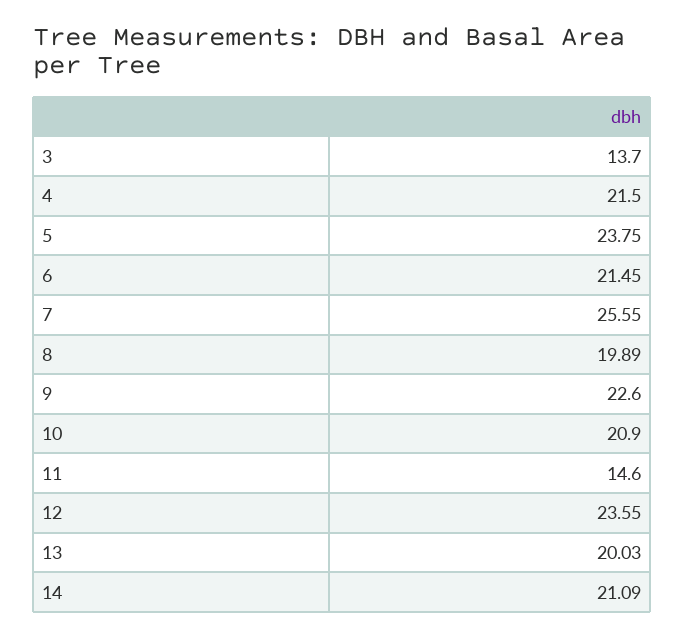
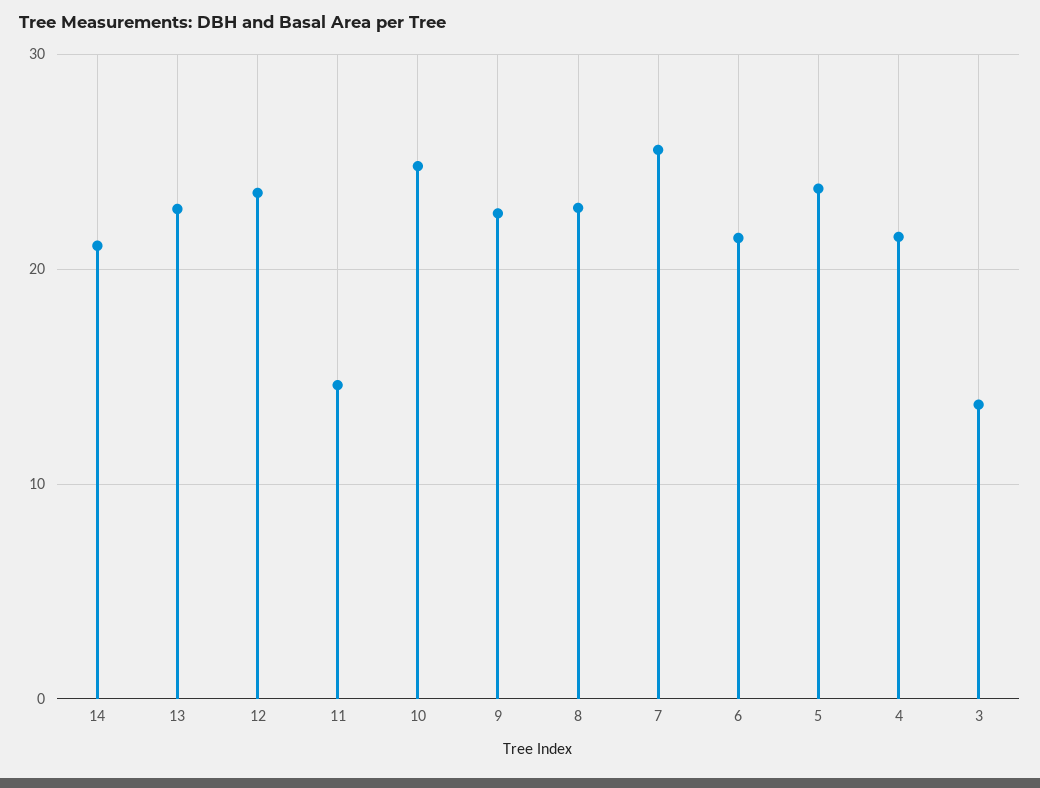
  {
    "3": 13.7,
    "4": 21.5,
    "5": 23.75,
    "6": 21.45,
    "7": 25.55,
-   "8": 19.89,
+   "8": 23,
    "9": 22.6,
-   "10": 20.9,
+   "10": 25,
    "11": 14.6,
    "12": 23.55,
-   "13": 20.03,
+   "13": 23,
    "14": 21.09
  }

